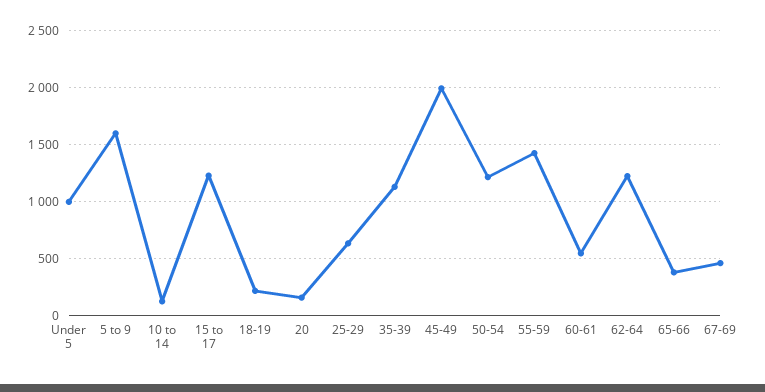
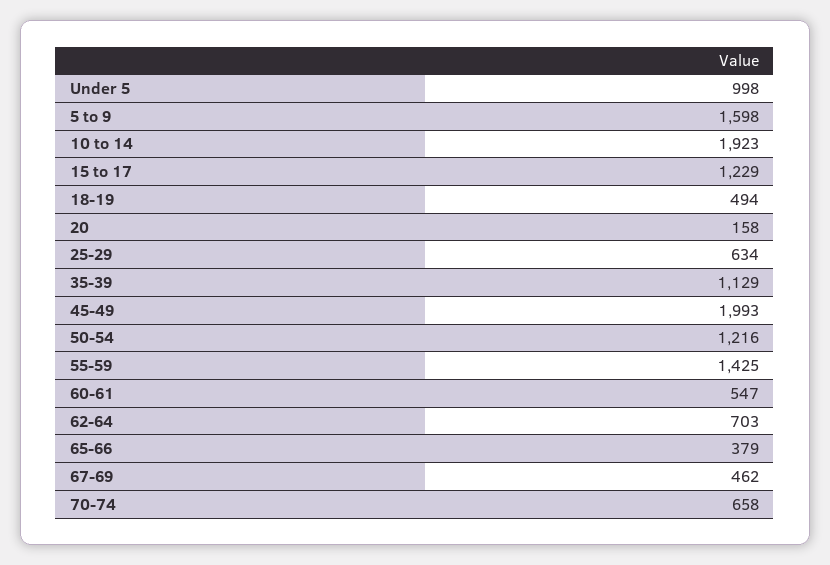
  {
    "Under 5": 998,
    "5 to 9": 1598,
-   "10 to 14": 100,
+   "10 to 14": 1923,
    "15 to 17": 1229,
-   "18-19": 200,
+   "18-19": 494,
    "20": 158,
    "25-29": 634,
    "35-39": 1129,
    "45-49": 1993,
    "50-54": 1216,
    "55-59": 1425,
    "60-61": 547,
-   "62-64": 1200,
+   "62-64": 703,
    "65-66": 379,
-   "67-69": 462
+   "67-69": 462,
+   "70-74": 658
  }

